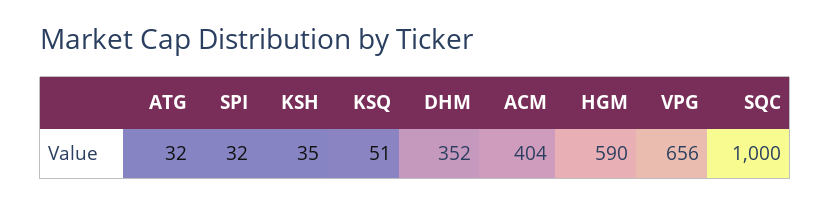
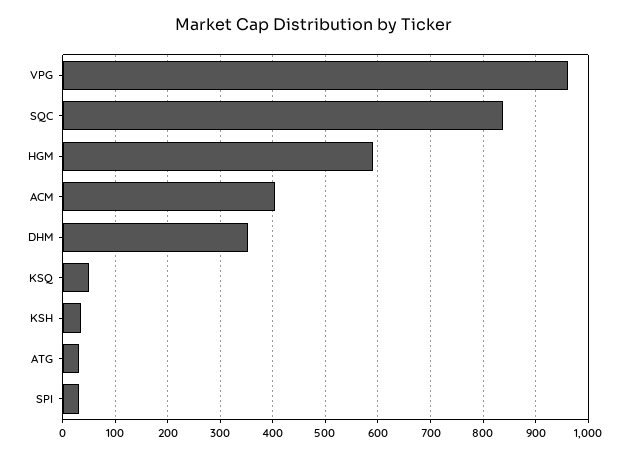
  {
    "ATG": 32,
    "SPI": 32,
    "KSH": 35,
    "KSQ": 51,
    "DHM": 352,
    "ACM": 404,
    "HGM": 590,
-   "VPG": 656,
+   "VPG": 960,
-   "SQC": 1000
+   "SQC": 840
  }

